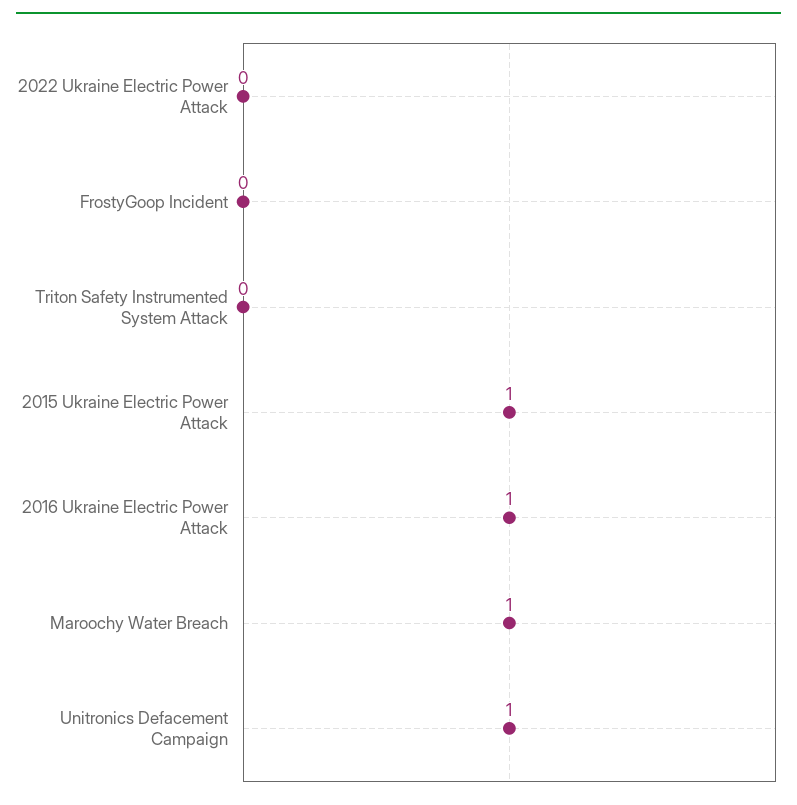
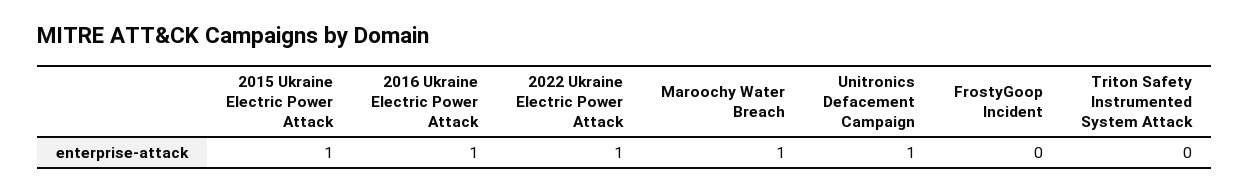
  {
-   "2022 Ukraine Electric Power Attack": 0,
+   "2022 Ukraine Electric Power Attack": 1,
    "FrostyGoop Incident": 0,
    "Triton Safety Instrumented System Attack": 0,
    "2015 Ukraine Electric Power Attack": 1,
    "2016 Ukraine Electric Power Attack": 1,
    "Maroochy Water Breach": 1,
    "Unitronics Defacement Campaign": 1
  }

